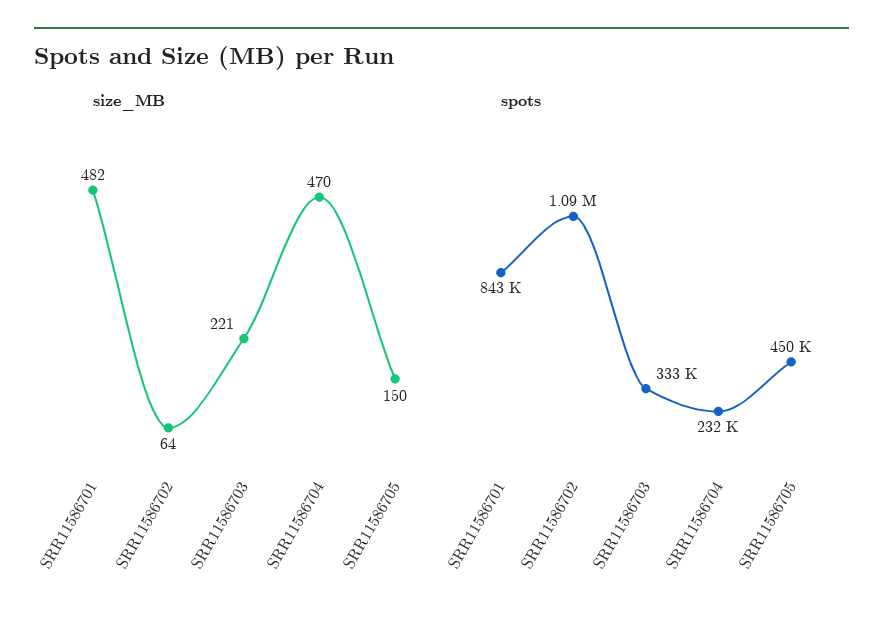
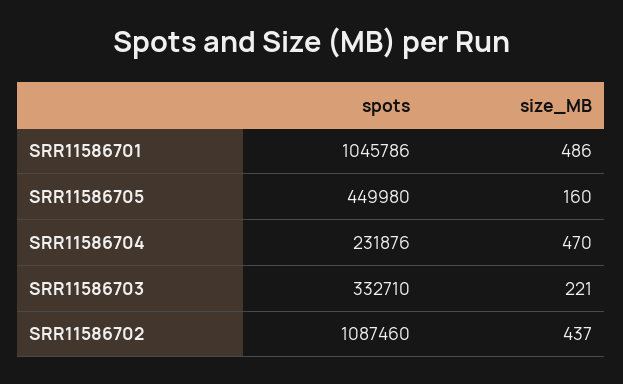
  {
    "size_MB": {
-     "SRR11586701": 482,
+     "SRR11586701": 486,
-     "SRR11586702": 64,
+     "SRR11586702": 437,
      "SRR11586703": 221,
      "SRR11586704": 470,
-     "SRR11586705": 150
+     "SRR11586705": 160
    },
    "spots": {
-     "SRR11586701": 843000,
+     "SRR11586701": 1045786,
      "SRR11586702": 1087460,
      "SRR11586703": 332710,
      "SRR11586704": 231876,
      "SRR11586705": 449980
    }
  }

